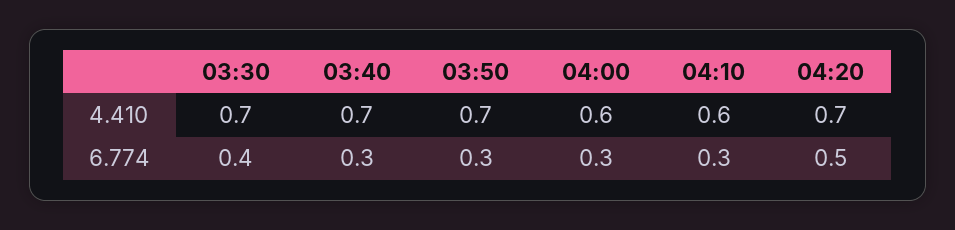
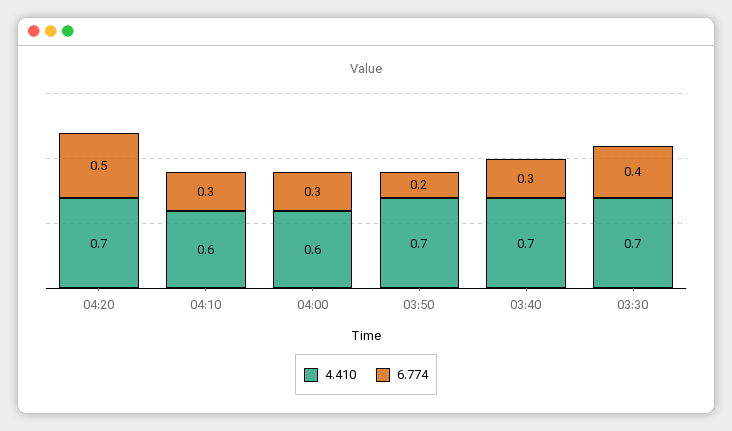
  {
    "4.410": {
      "03:30": 0.7,
      "03:40": 0.7,
      "03:50": 0.7,
      "04:00": 0.6,
      "04:10": 0.6,
      "04:20": 0.7
    },
    "6.774": {
      "03:30": 0.4,
      "03:40": 0.3,
-     "03:50": 0.3,
+     "03:50": 0.2,
      "04:00": 0.3,
      "04:10": 0.3,
      "04:20": 0.5
    }
  }

